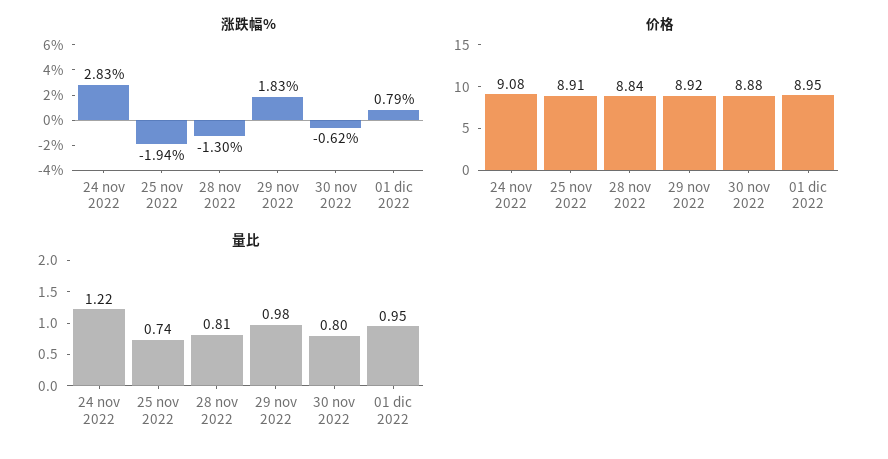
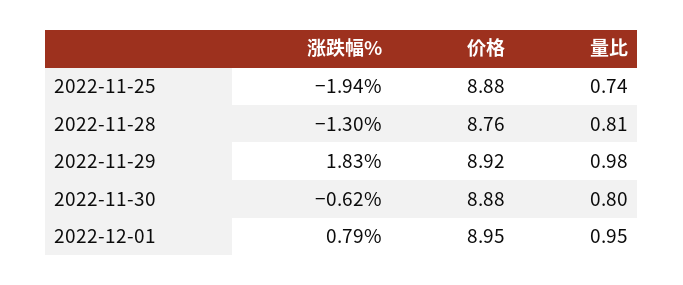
  {
    "涨跌幅%": {
-     "24 nov 2022": 2.83,
      "25 nov 2022": -1.94,
      "28 nov 2022": -1.3,
      "29 nov 2022": 1.83,
      "30 nov 2022": -0.62,
      "01 dic 2022": 0.79
    },
    "价格": {
-     "24 nov 2022": 9.08,
-     "25 nov 2022": 8.91,
+     "25 nov 2022": 8.88,
-     "28 nov 2022": 8.84,
+     "28 nov 2022": 8.76,
      "29 nov 2022": 8.92,
      "30 nov 2022": 8.88,
      "01 dic 2022": 8.95
    },
    "量比": {
-     "24 nov 2022": 1.22,
      "25 nov 2022": 0.74,
      "28 nov 2022": 0.81,
      "29 nov 2022": 0.98,
      "30 nov 2022": 0.8,
      "01 dic 2022": 0.95
    }
  }

